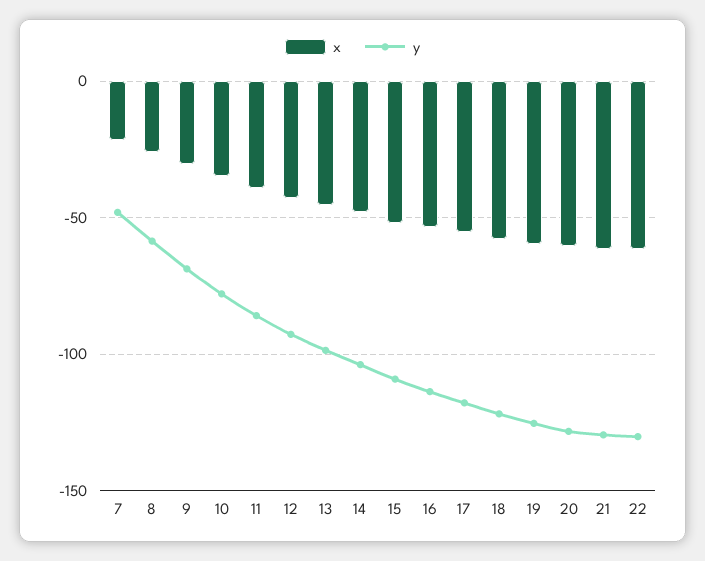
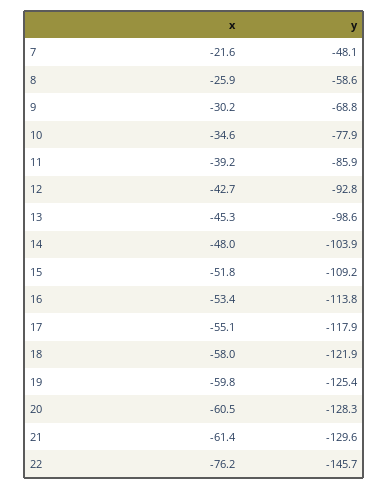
  {
    "x": {
      "7": -21.6,
      "8": -25.9,
      "9": -30.2,
      "10": -34.6,
      "11": -39.2,
      "12": -42.7,
      "13": -45.3,
      "14": -48,
      "15": -51.8,
      "16": -53.4,
      "17": -55.1,
      "18": -58,
      "19": -59.8,
      "20": -60.5,
      "21": -61.4,
-     "22": -60
+     "22": -76.2
    },
    "y": {
      "7": -48.1,
      "8": -58.6,
      "9": -68.8,
      "10": -77.9,
      "11": -85.9,
      "12": -92.8,
      "13": -98.6,
      "14": -103.9,
      "15": -109.2,
      "16": -113.8,
      "17": -117.9,
      "18": -121.9,
      "19": -125.4,
      "20": -128.3,
      "21": -129.6,
-     "22": -130
+     "22": -145.7
    }
  }

